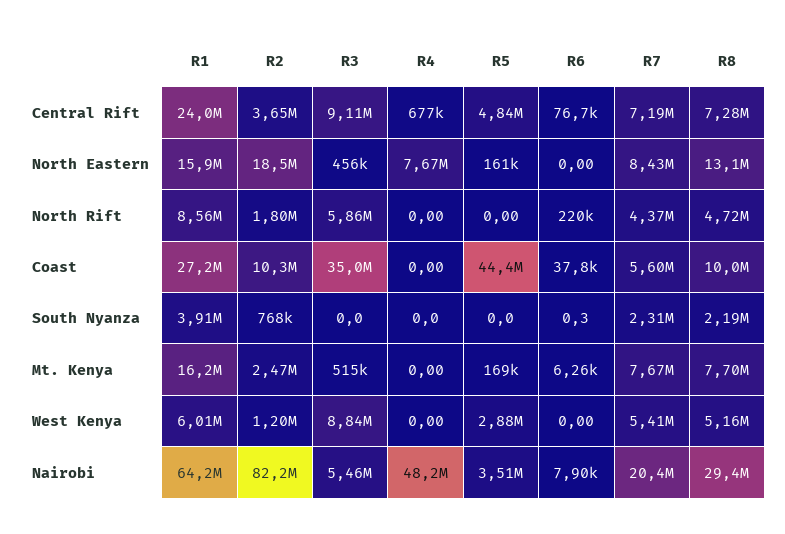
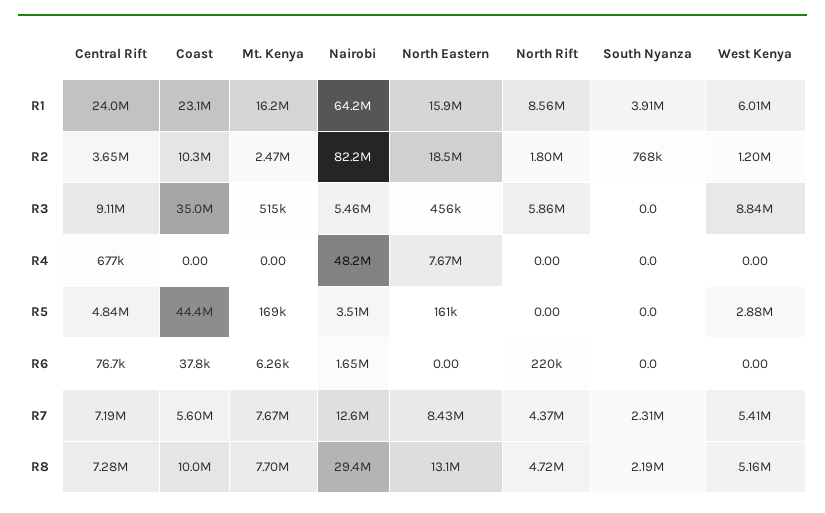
  {
    "R1": {
      "Central Rift": 24000000,
      "North Eastern": 15900000,
      "North Rift": 8560000,
-     "Coast": 27200000,
+     "Coast": 23100000,
      "South Nyanza": 3910000,
      "Mt. Kenya": 16200000,
      "West Kenya": 6010000,
      "Nairobi": 64200000
    },
    "R2": {
      "Central Rift": 3650000,
      "North Eastern": 18500000,
      "North Rift": 1800000,
      "Coast": 10300000,
      "South Nyanza": 768000,
      "Mt. Kenya": 2470000,
      "West Kenya": 1200000,
      "Nairobi": 82200000
    },
    "R3": {
      "Central Rift": 9110000,
      "North Eastern": 456000,
      "North Rift": 5860000,
      "Coast": 35000000,
      "South Nyanza": 0,
      "Mt. Kenya": 515000,
      "West Kenya": 8840000,
      "Nairobi": 5460000
    },
    "R4": {
      "Central Rift": 677000,
      "North Eastern": 7670000,
      "North Rift": 0,
      "Coast": 0,
      "South Nyanza": 0,
      "Mt. Kenya": 0,
      "West Kenya": 0,
      "Nairobi": 48200000
    },
    "R5": {
      "Central Rift": 4840000,
      "North Eastern": 161000,
      "North Rift": 0,
      "Coast": 44400000,
      "South Nyanza": 0,
      "Mt. Kenya": 169000,
      "West Kenya": 2880000,
      "Nairobi": 3510000
    },
    "R6": {
      "Central Rift": 76700,
      "North Eastern": 0,
      "North Rift": 220000,
      "Coast": 37800,
-     "South Nyanza": 0.3,
+     "South Nyanza": 0,
      "Mt. Kenya": 6260,
      "West Kenya": 0,
-     "Nairobi": 7900
+     "Nairobi": 1650000
    },
    "R7": {
      "Central Rift": 7190000,
      "North Eastern": 8430000,
      "North Rift": 4370000,
      "Coast": 5600000,
      "South Nyanza": 2310000,
      "Mt. Kenya": 7670000,
      "West Kenya": 5410000,
-     "Nairobi": 20400000
+     "Nairobi": 12600000
    },
    "R8": {
      "Central Rift": 7280000,
      "North Eastern": 13100000,
      "North Rift": 4720000,
      "Coast": 10000000,
      "South Nyanza": 2190000,
      "Mt. Kenya": 7700000,
      "West Kenya": 5160000,
      "Nairobi": 29400000
    }
  }

